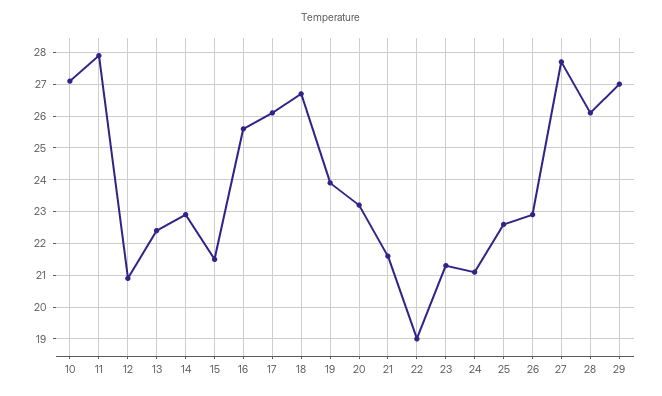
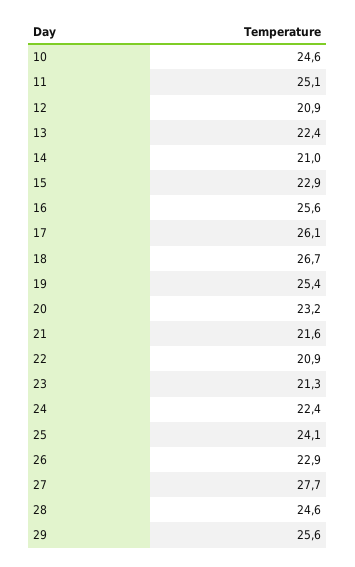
  {
-   "10": 27,
+   "10": 24.6,
-   "11": 28,
+   "11": 25.1,
    "12": 20.9,
    "13": 22.4,
-   "14": 23,
+   "14": 21,
-   "15": 21.5,
+   "15": 22.9,
    "16": 25.6,
    "17": 26.1,
    "18": 26.7,
-   "19": 24,
+   "19": 25.4,
    "20": 23.2,
    "21": 21.6,
-   "22": 19,
+   "22": 20.9,
    "23": 21.3,
-   "24": 21,
+   "24": 22.4,
-   "25": 22.5,
+   "25": 24.1,
    "26": 22.9,
    "27": 27.7,
-   "28": 26,
+   "28": 24.6,
-   "29": 27
+   "29": 25.6
  }

